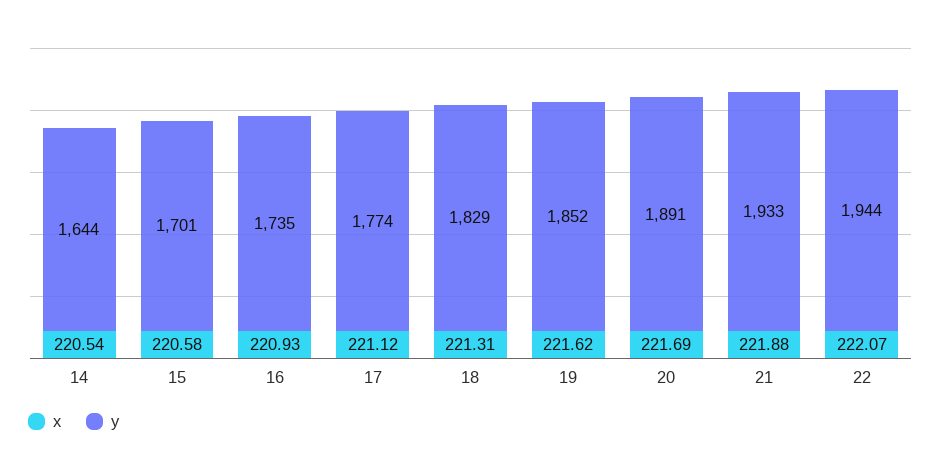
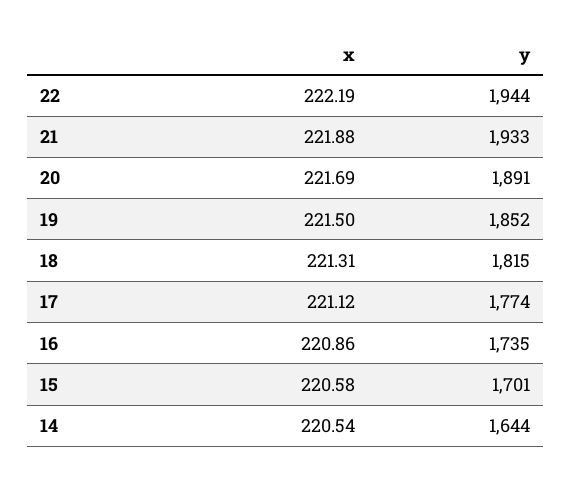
  {
    "x": {
      "14": 220.54,
      "15": 220.58,
-     "16": 220.93,
+     "16": 220.86,
      "17": 221.12,
      "18": 221.31,
-     "19": 221.62,
+     "19": 221.5,
      "20": 221.69,
      "21": 221.88,
-     "22": 222.07
+     "22": 222.19
    },
    "y": {
      "14": 1644,
      "15": 1701,
      "16": 1735,
      "17": 1774,
-     "18": 1829,
+     "18": 1815,
      "19": 1852,
      "20": 1891,
      "21": 1933,
      "22": 1944
    }
  }

